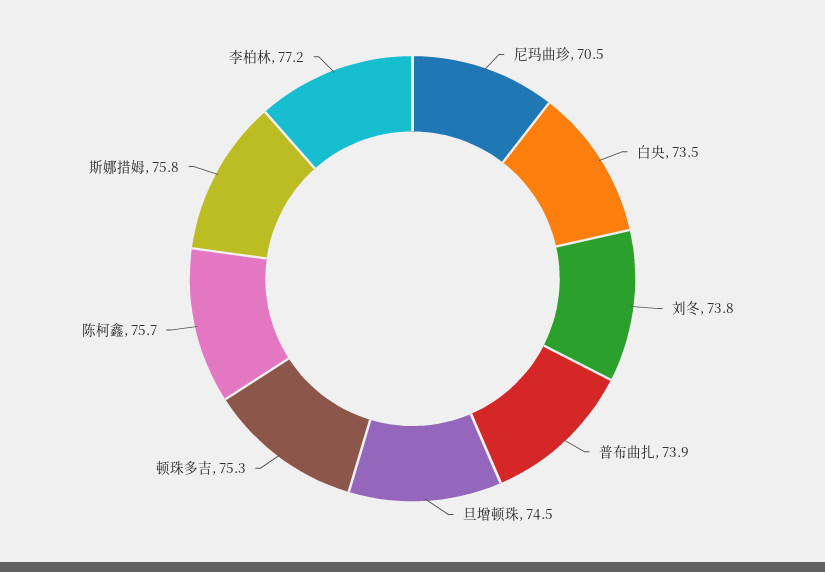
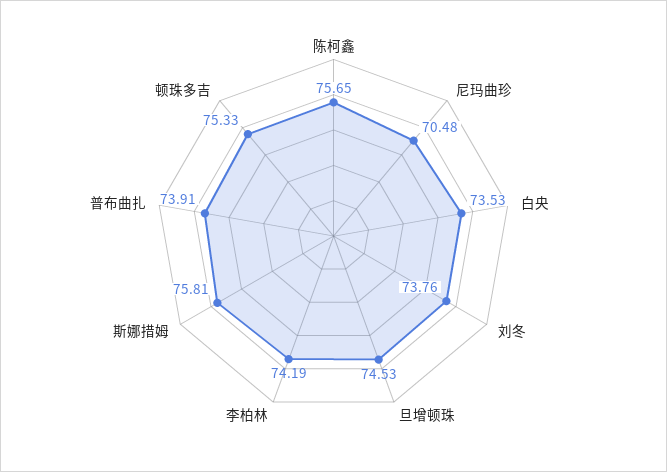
  {
    "尼玛曲珍": 70.48,
    "白央": 73.53,
    "刘冬": 73.76,
    "普布曲扎": 73.91,
    "旦增顿珠": 74.53,
    "顿珠多吉": 75.33,
    "陈柯鑫": 75.65,
    "斯娜措姆": 75.81,
-   "李柏林": 77.2
+   "李柏林": 74.19
  }

